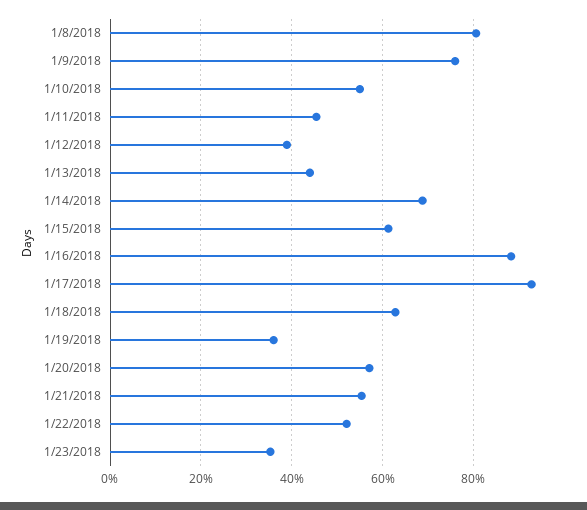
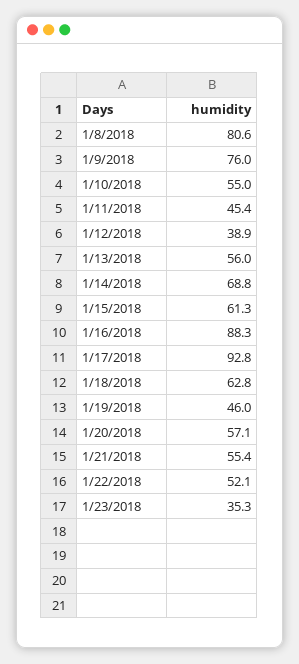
  {
    "1/8/2018": 80.6,
    "1/9/2018": 76,
    "1/10/2018": 55,
    "1/11/2018": 45.4,
    "1/12/2018": 38.9,
-   "1/13/2018": 44,
+   "1/13/2018": 56,
    "1/14/2018": 68.8,
    "1/15/2018": 61.3,
    "1/16/2018": 88.3,
    "1/17/2018": 92.8,
    "1/18/2018": 62.8,
-   "1/19/2018": 36,
+   "1/19/2018": 46,
    "1/20/2018": 57.1,
    "1/21/2018": 55.4,
    "1/22/2018": 52.1,
    "1/23/2018": 35.3
  }

